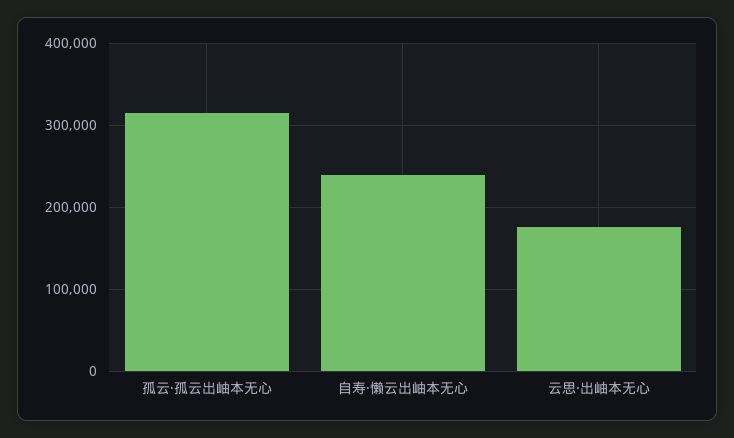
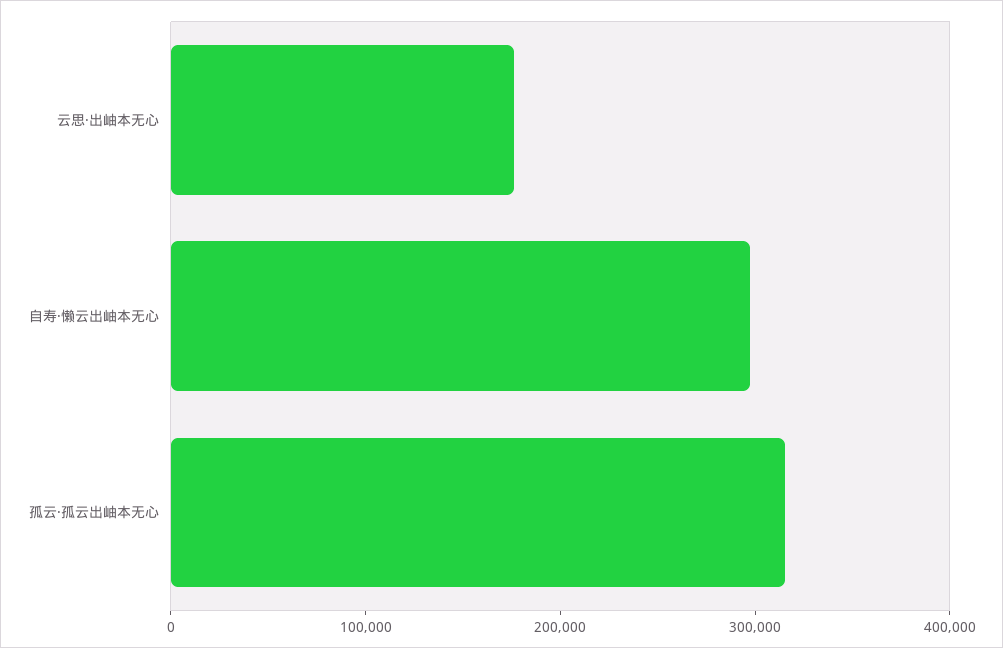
  {
    "孤云·孤云出岫本无心": 320000,
-   "自寿·懒云出岫本无心": 240000,
+   "自寿·懒云出岫本无心": 300000,
    "云思·出岫本无心": 180000
  }

